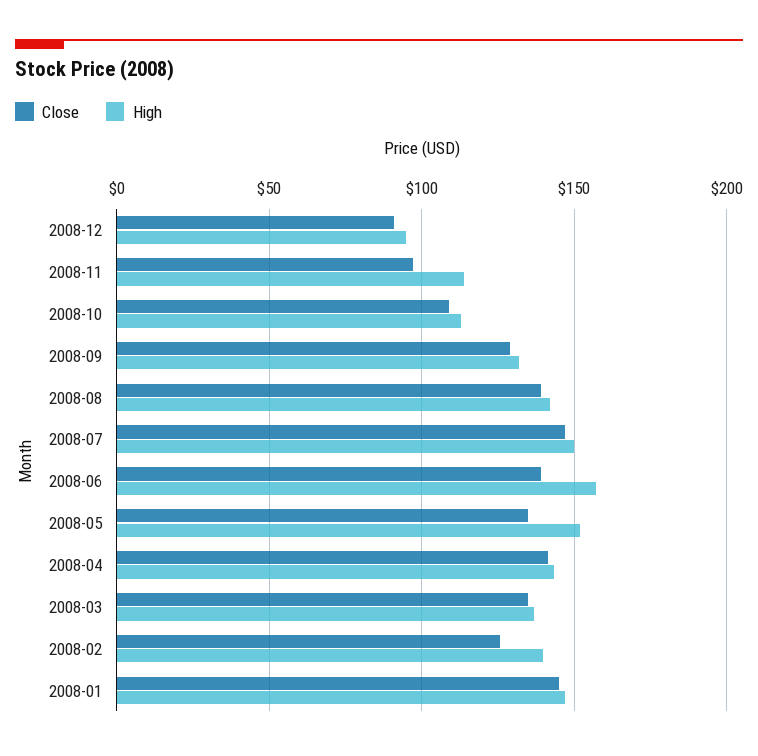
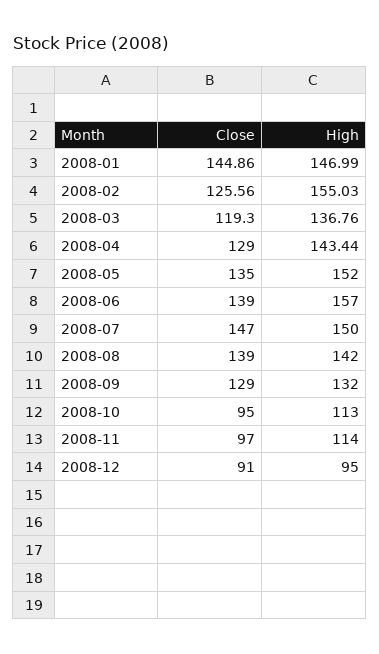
  {
    "Close": {
      "2008-12": 91,
      "2008-11": 97,
-     "2008-10": 110,
+     "2008-10": 95,
      "2008-09": 129,
      "2008-08": 139,
      "2008-07": 147,
      "2008-06": 139,
      "2008-05": 135,
-     "2008-04": 140,
+     "2008-04": 129,
-     "2008-03": 135,
+     "2008-03": 119.3,
      "2008-02": 125.56,
      "2008-01": 144.86
    },
    "High": {
      "2008-12": 95,
      "2008-11": 114,
      "2008-10": 113,
      "2008-09": 132,
      "2008-08": 142,
      "2008-07": 150,
      "2008-06": 157,
      "2008-05": 152,
      "2008-04": 143.44,
      "2008-03": 136.76,
-     "2008-02": 140,
+     "2008-02": 155.03,
      "2008-01": 146.99
    }
  }

